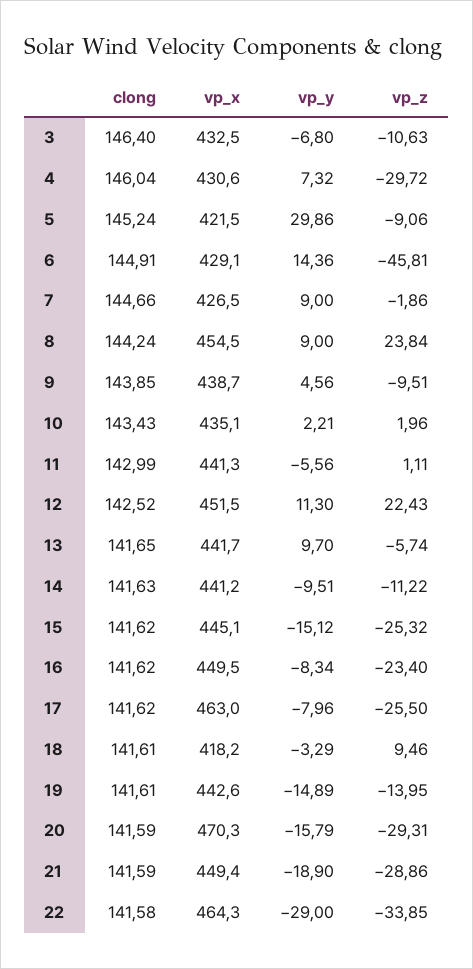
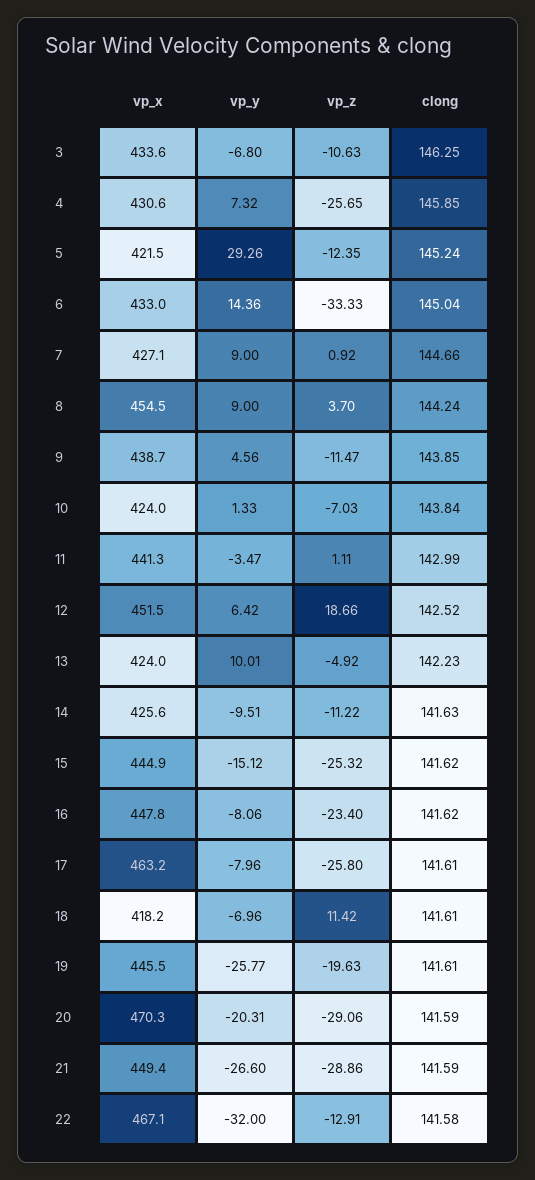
  {
    "clong": {
-     "3": 146.4,
+     "3": 146.25,
-     "4": 146.04,
+     "4": 145.85,
      "5": 145.24,
-     "6": 144.91,
+     "6": 145.04,
      "7": 144.66,
      "8": 144.24,
      "9": 143.85,
-     "10": 143.43,
+     "10": 143.84,
      "11": 142.99,
      "12": 142.52,
-     "13": 141.65,
+     "13": 142.23,
      "14": 141.63,
      "15": 141.62,
      "16": 141.62,
-     "17": 141.62,
+     "17": 141.61,
      "18": 141.61,
      "19": 141.61,
      "20": 141.59,
      "21": 141.59,
      "22": 141.58
    },
    "vp_x": {
-     "3": 432.5,
+     "3": 433.6,
      "4": 430.6,
      "5": 421.5,
-     "6": 429.1,
+     "6": 433,
-     "7": 426.5,
+     "7": 427.1,
      "8": 454.5,
      "9": 438.7,
-     "10": 435.1,
+     "10": 424,
      "11": 441.3,
      "12": 451.5,
-     "13": 441.7,
+     "13": 424,
-     "14": 441.2,
+     "14": 425.6,
-     "15": 445.1,
+     "15": 444.9,
-     "16": 449.5,
+     "16": 447.8,
-     "17": 463,
+     "17": 463.2,
      "18": 418.2,
-     "19": 442.6,
+     "19": 445.5,
      "20": 470.3,
      "21": 449.4,
-     "22": 464.3
+     "22": 467.1
    },
    "vp_y": {
      "3": -6.8,
      "4": 7.32,
-     "5": 29.86,
+     "5": 29.26,
      "6": 14.36,
      "7": 9,
      "8": 9,
      "9": 4.56,
-     "10": 2.21,
+     "10": 1.33,
-     "11": -5.56,
+     "11": -3.47,
-     "12": 11.3,
+     "12": 6.42,
-     "13": 9.7,
+     "13": 10.01,
      "14": -9.51,
      "15": -15.12,
-     "16": -8.34,
+     "16": -8.06,
      "17": -7.96,
-     "18": -3.29,
+     "18": -6.96,
-     "19": -14.89,
+     "19": -25.77,
-     "20": -15.79,
+     "20": -20.31,
-     "21": -18.9,
+     "21": -26.6,
-     "22": -29
+     "22": -32
    },
    "vp_z": {
      "3": -10.63,
-     "4": -29.72,
+     "4": -25.65,
-     "5": -9.06,
+     "5": -12.35,
-     "6": -45.81,
+     "6": -33.33,
-     "7": -1.86,
+     "7": 0.92,
-     "8": 23.84,
+     "8": 3.7,
-     "9": -9.51,
+     "9": -11.47,
-     "10": 1.96,
+     "10": -7.03,
      "11": 1.11,
-     "12": 22.43,
+     "12": 18.66,
-     "13": -5.74,
+     "13": -4.92,
      "14": -11.22,
      "15": -25.32,
      "16": -23.4,
-     "17": -25.5,
+     "17": -25.8,
-     "18": 9.46,
+     "18": 11.42,
-     "19": -13.95,
+     "19": -19.63,
-     "20": -29.31,
+     "20": -29.06,
      "21": -28.86,
-     "22": -33.85
+     "22": -12.91
    }
  }

